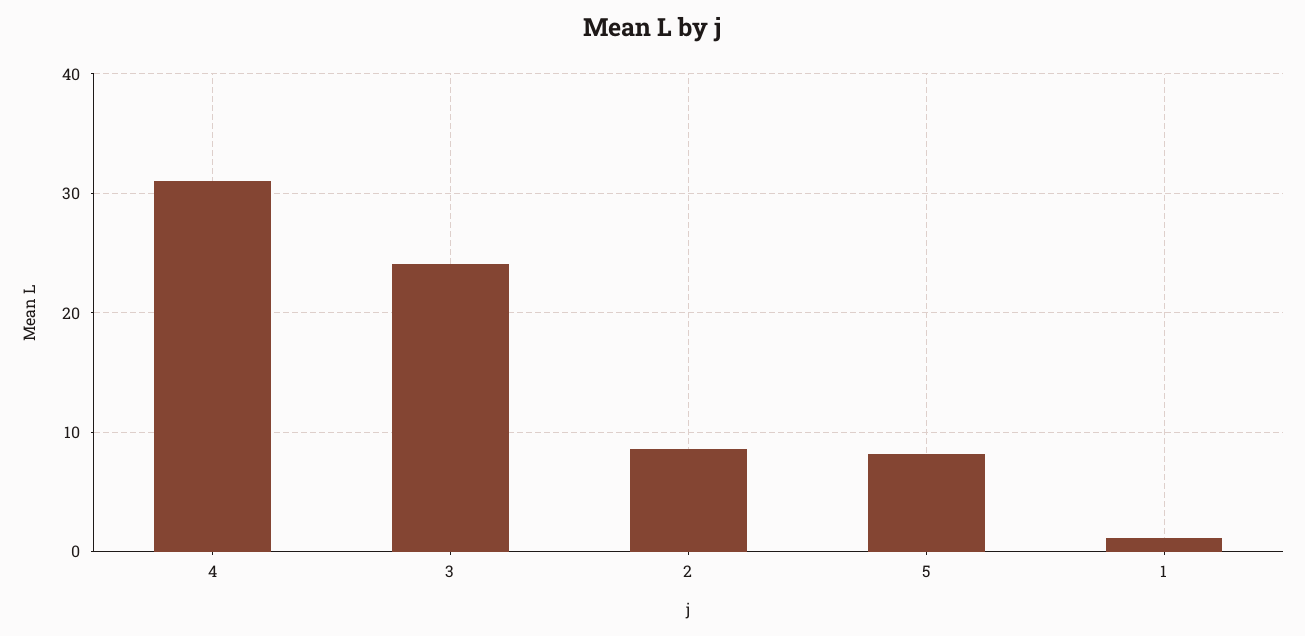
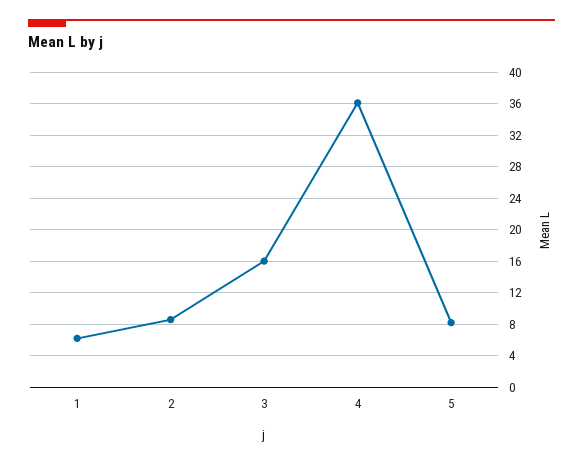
  {
-   "4": 31,
+   "4": 36,
-   "3": 24,
+   "3": 16,
    "2": 9,
    "5": 8,
-   "1": 1
+   "1": 6
  }

